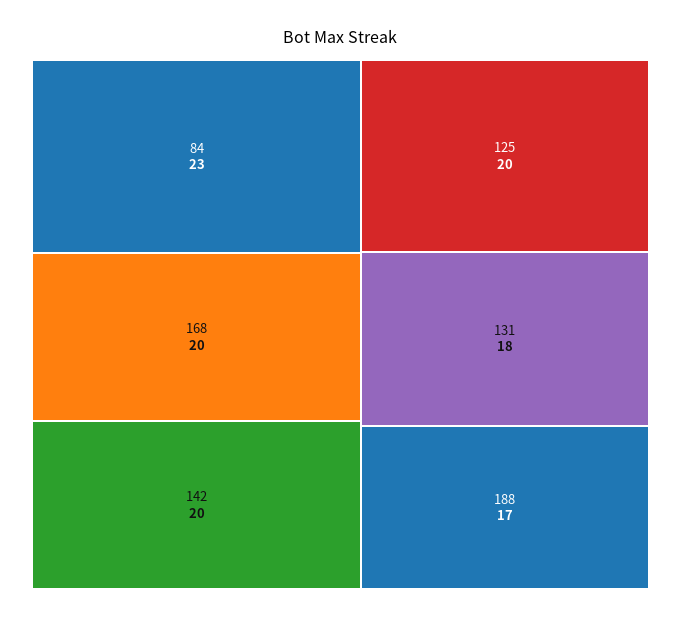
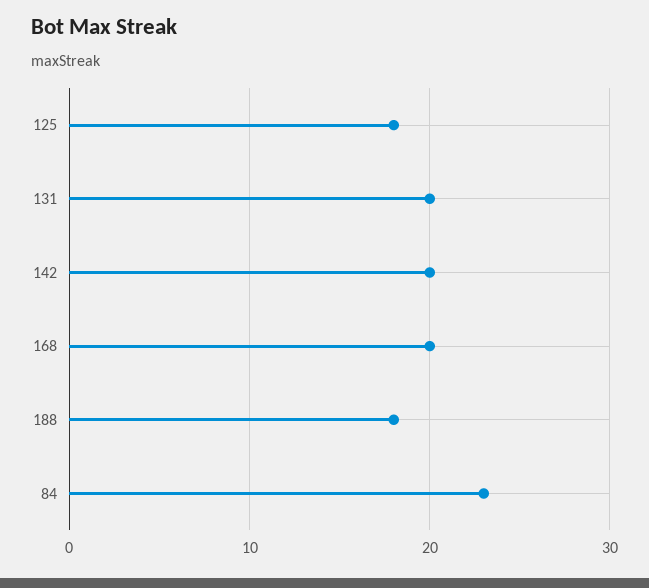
  {
    "84": 23,
    "168": 20,
    "142": 20,
-   "125": 20,
+   "125": 18,
-   "131": 18,
+   "131": 20,
-   "188": 17
+   "188": 18
  }

